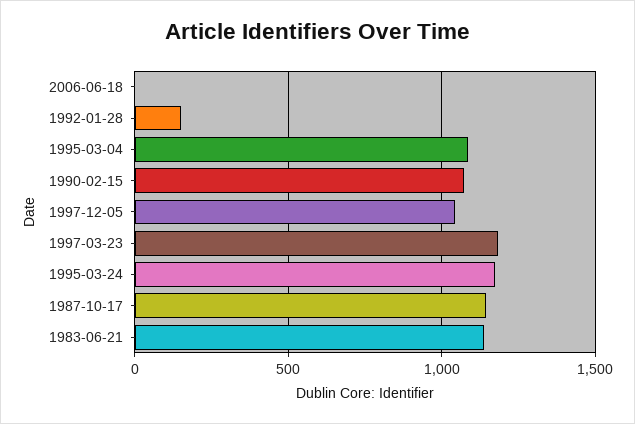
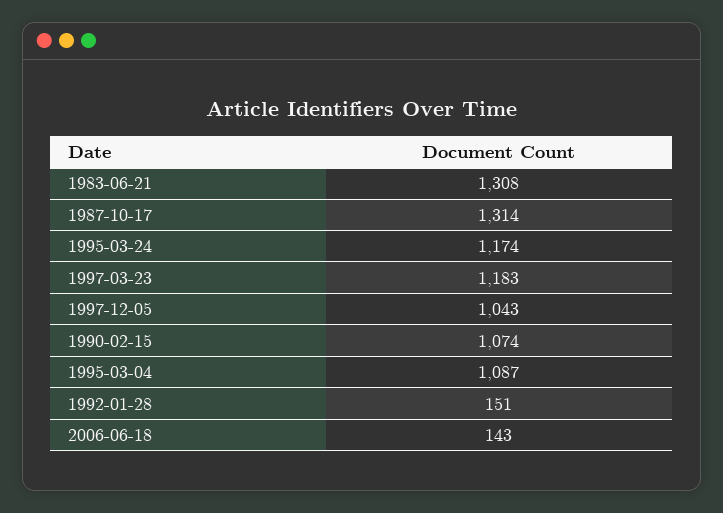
  {
-   "2006-06-18": 0,
+   "2006-06-18": 143,
    "1992-01-28": 151,
    "1995-03-04": 1087,
    "1990-02-15": 1074,
    "1997-12-05": 1043,
    "1997-03-23": 1183,
    "1995-03-24": 1174,
-   "1987-10-17": 1150,
+   "1987-10-17": 1314,
-   "1983-06-21": 1150
+   "1983-06-21": 1308
  }

